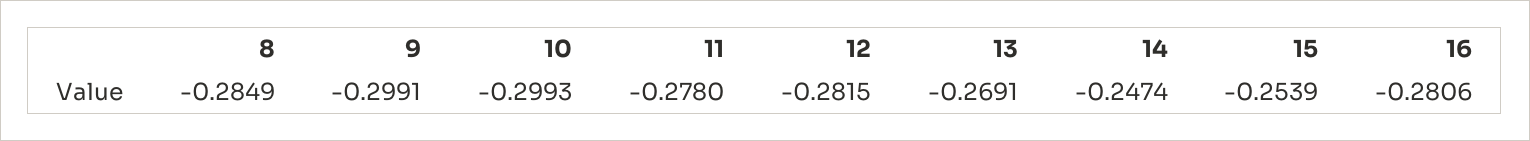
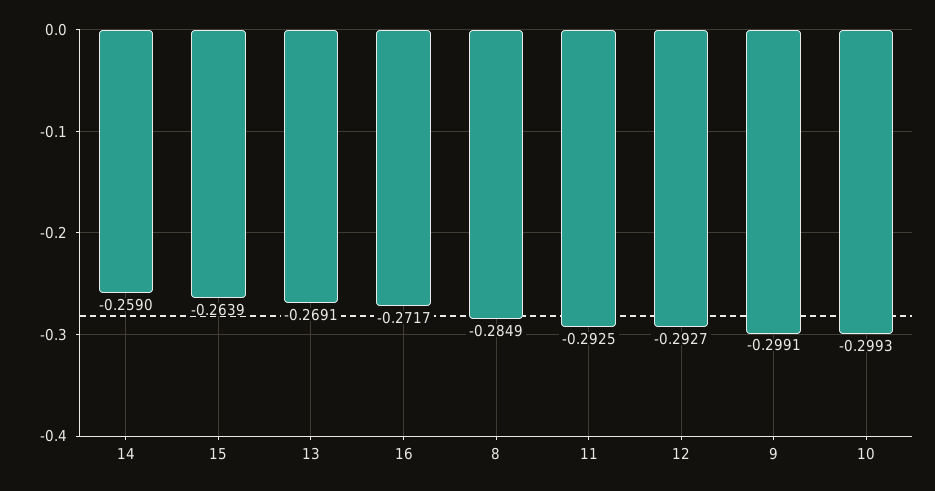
  {
    "8": -0.2849,
    "9": -0.2991,
    "10": -0.2993,
-   "11": -0.278,
+   "11": -0.2925,
-   "12": -0.2815,
+   "12": -0.2927,
    "13": -0.2691,
-   "14": -0.2474,
+   "14": -0.259,
-   "15": -0.2539,
+   "15": -0.2639,
-   "16": -0.2806
+   "16": -0.2717
  }

